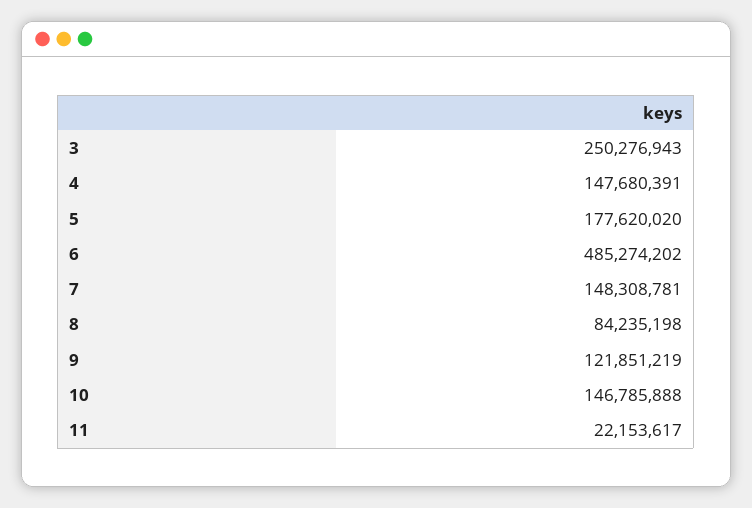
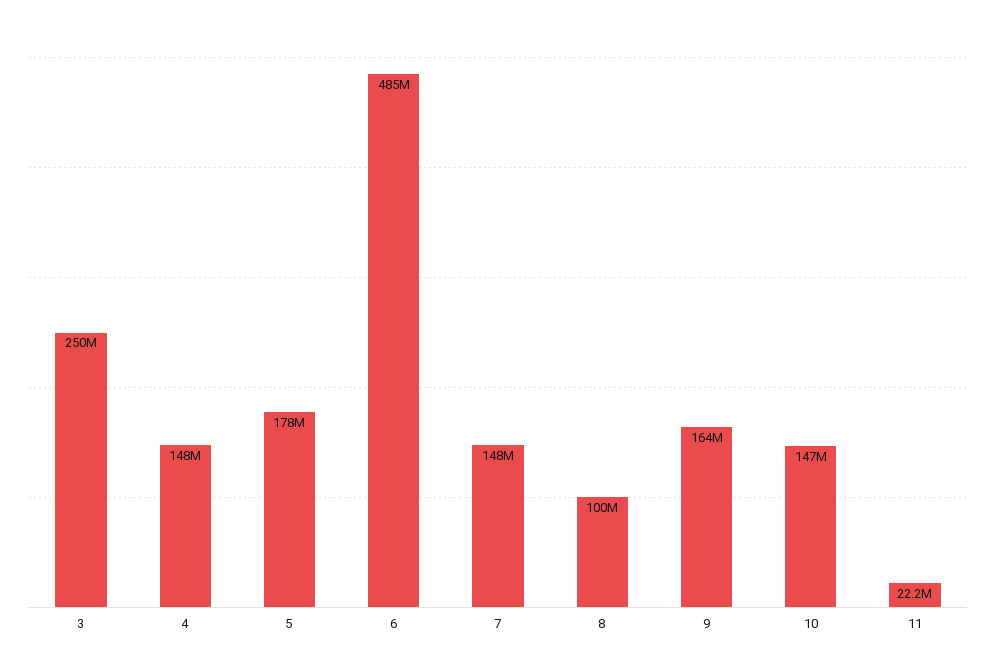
  {
    "3": 250276943,
    "4": 147680391,
    "5": 177620020,
    "6": 485274202,
    "7": 148308781,
-   "8": 84235198,
+   "8": 100000000,
-   "9": 121851219,
+   "9": 164000000,
    "10": 146785888,
    "11": 22153617
  }

